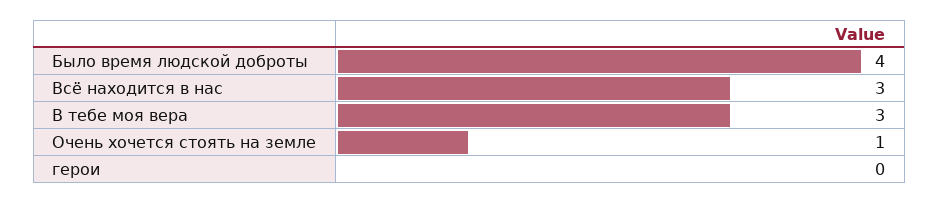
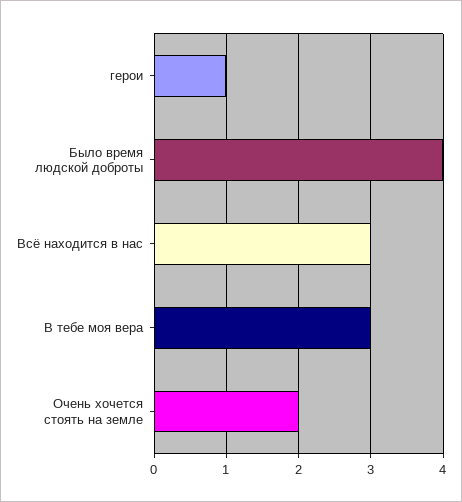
  {
    "Было время людской доброты": 4,
    "Всё находится в нас": 3,
    "В тебе моя вера": 3,
-   "Очень хочется стоять на земле": 1,
+   "Очень хочется стоять на земле": 2,
-   "герои": 0
+   "герои": 1
  }

